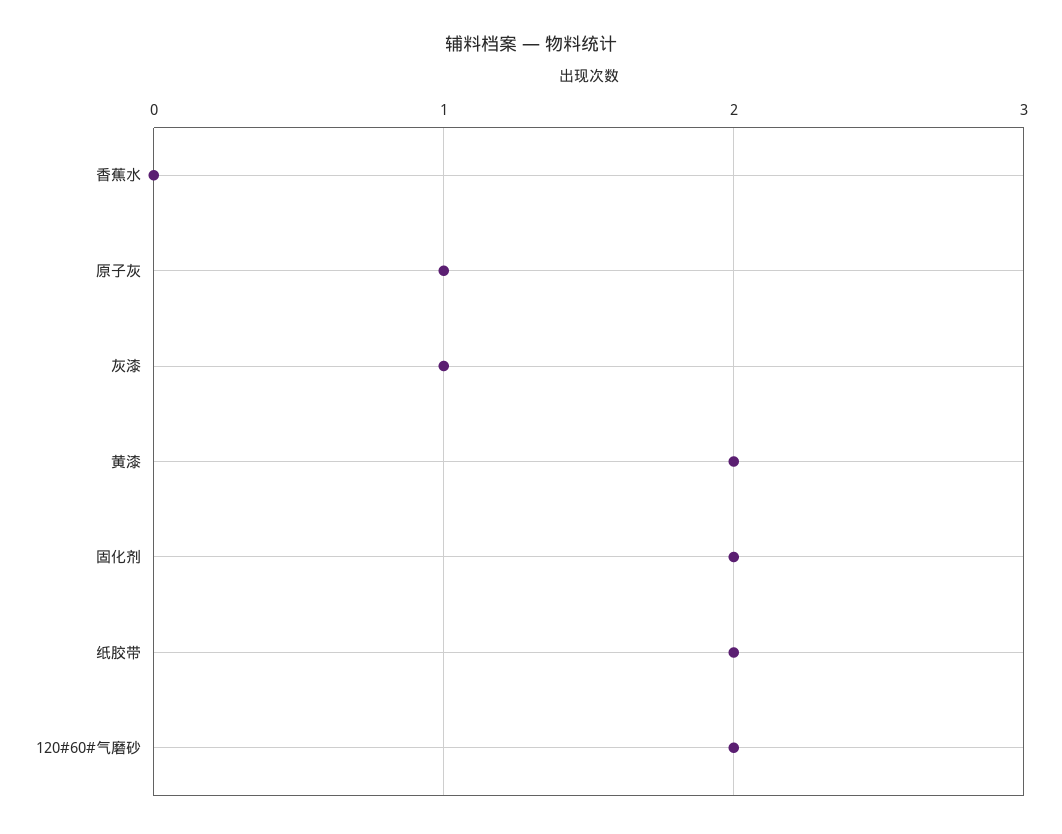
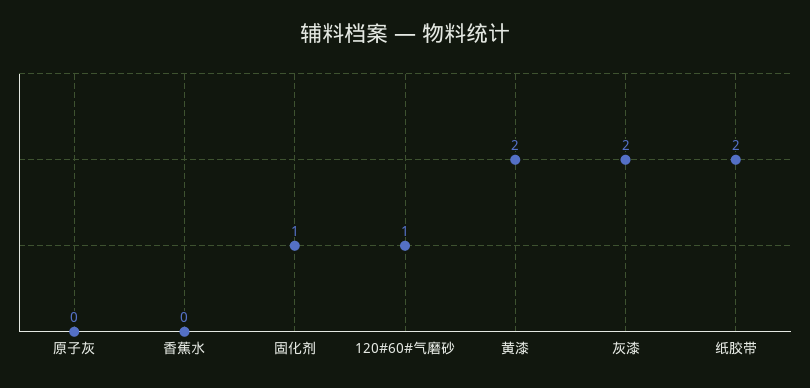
  {
    "香蕉水": 0,
-   "原子灰": 1,
+   "原子灰": 0,
-   "灰漆": 1,
+   "灰漆": 2,
    "黄漆": 2,
-   "固化剂": 2,
+   "固化剂": 1,
    "纸胶带": 2,
-   "120#60#气磨砂": 2
+   "120#60#气磨砂": 1
  }

